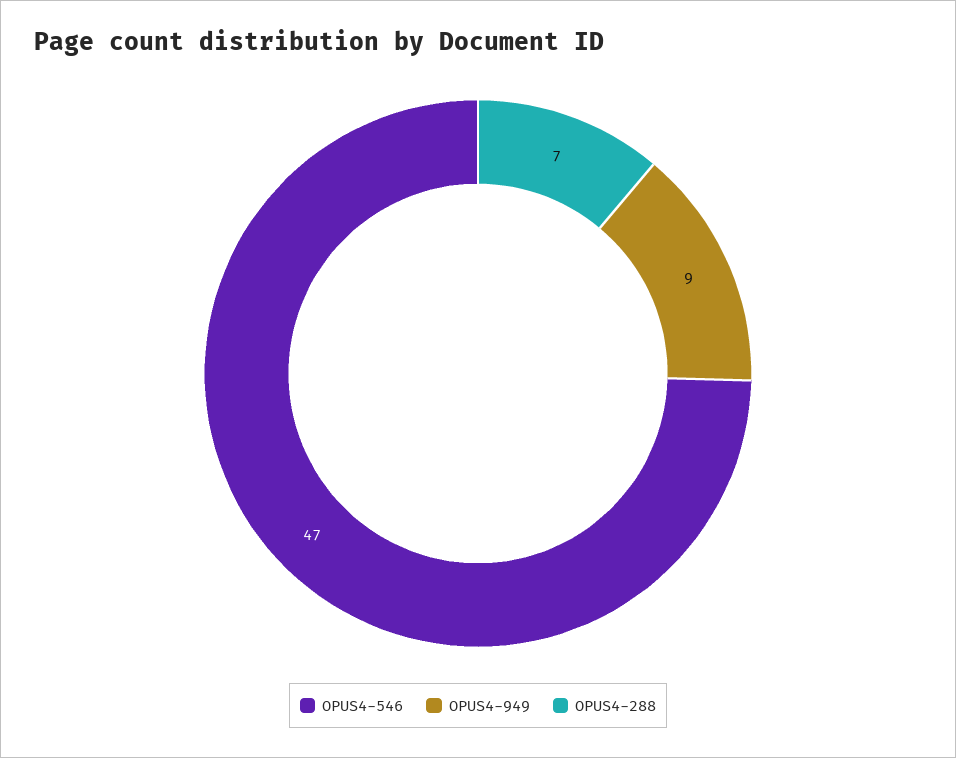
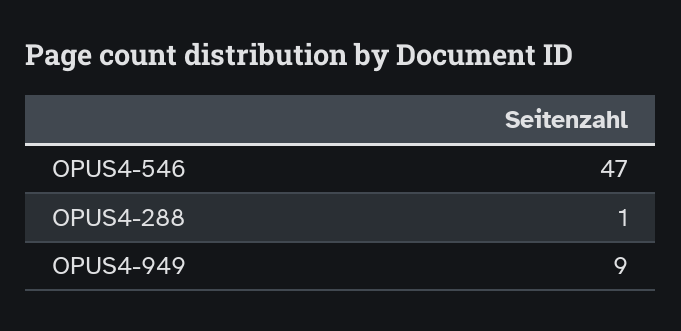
  {
    "OPUS4-546": 47,
    "OPUS4-949": 9,
-   "OPUS4-288": 7
+   "OPUS4-288": 1
  }

